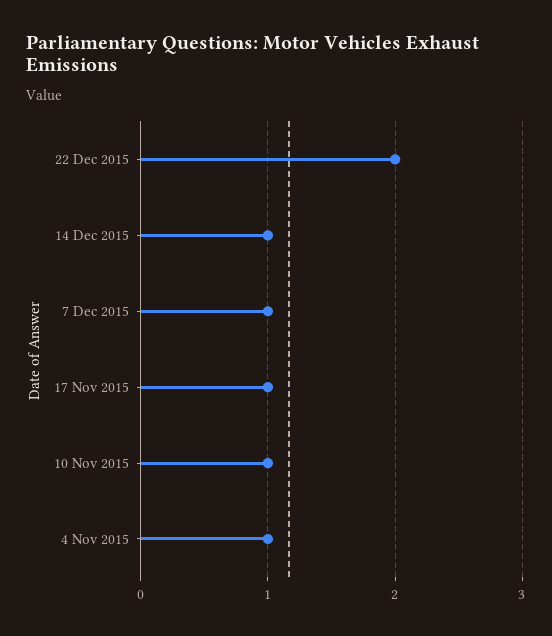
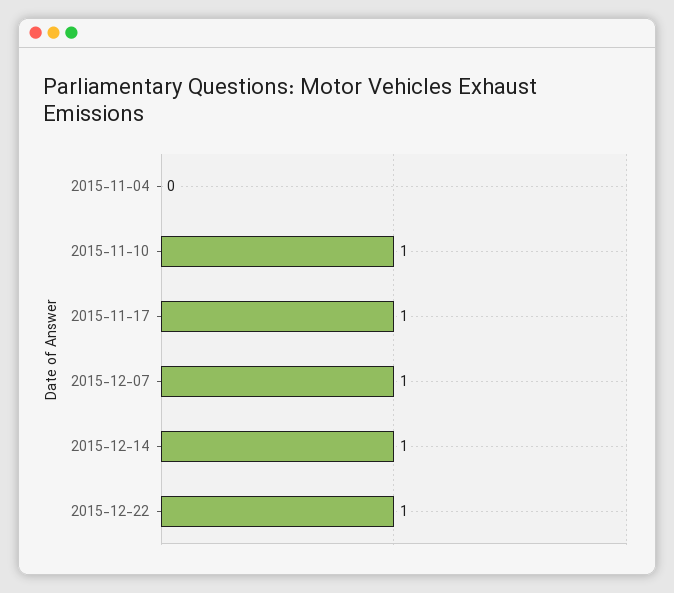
  {
-   "22 Dec 2015": 2,
+   "22 Dec 2015": 1,
    "14 Dec 2015": 1,
    "7 Dec 2015": 1,
    "17 Nov 2015": 1,
    "10 Nov 2015": 1,
-   "4 Nov 2015": 1
+   "4 Nov 2015": 0
  }

